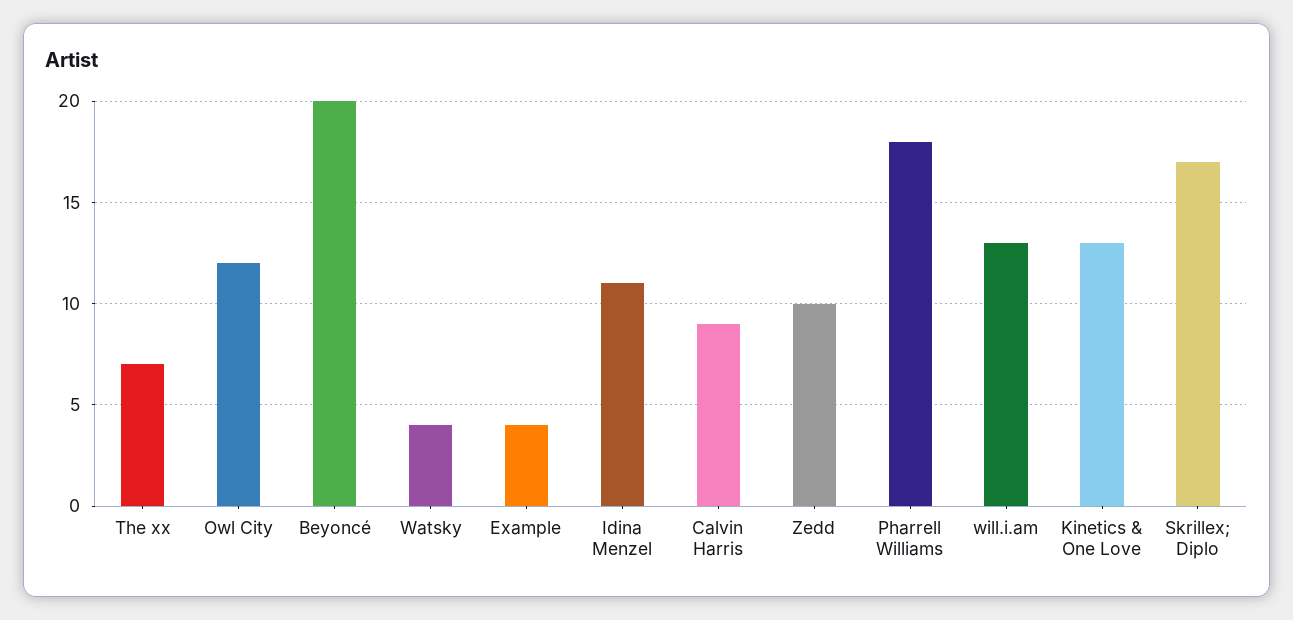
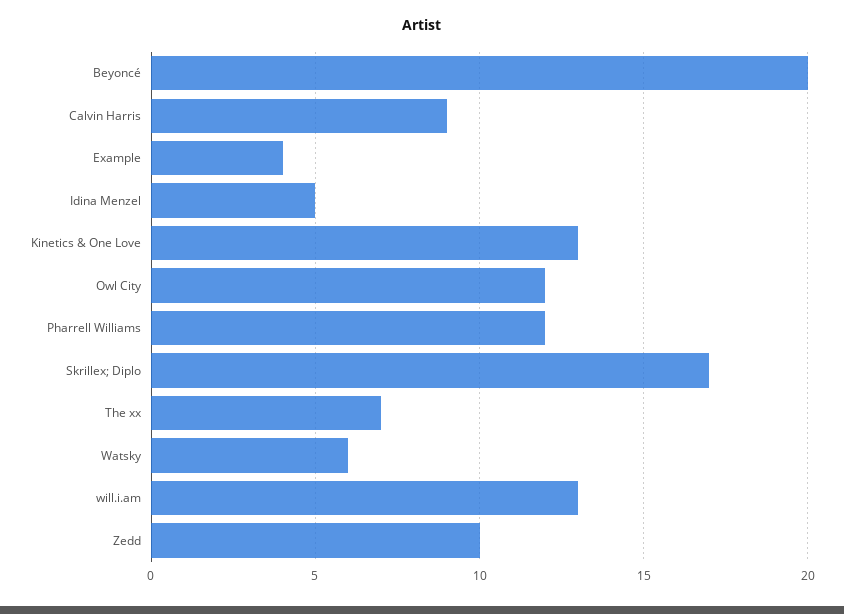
  {
    "The xx": 7,
    "Owl City": 12,
    "Beyoncé": 20,
-   "Watsky": 4,
+   "Watsky": 6,
    "Example": 4,
-   "Idina Menzel": 11,
+   "Idina Menzel": 5,
    "Calvin Harris": 9,
    "Zedd": 10,
-   "Pharrell Williams": 18,
+   "Pharrell Williams": 12,
    "will.i.am": 13,
    "Kinetics & One Love": 13,
    "Skrillex; Diplo": 17
  }

